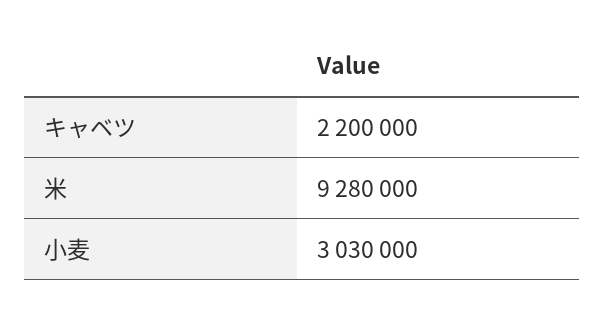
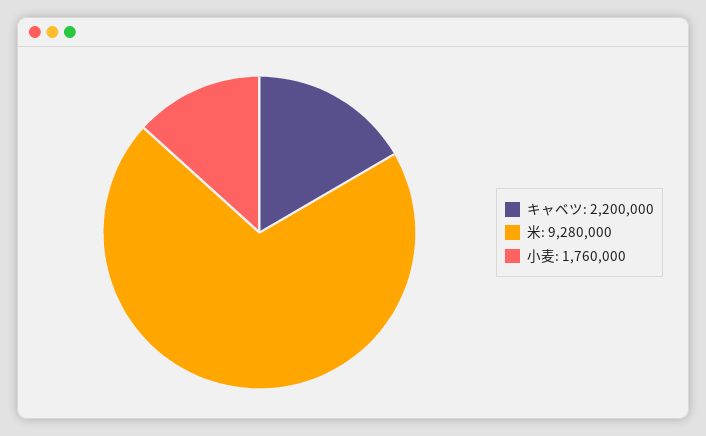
  {
    "キャベツ": 2200000,
    "米": 9280000,
-   "小麦": 3030000
+   "小麦": 1760000
  }

